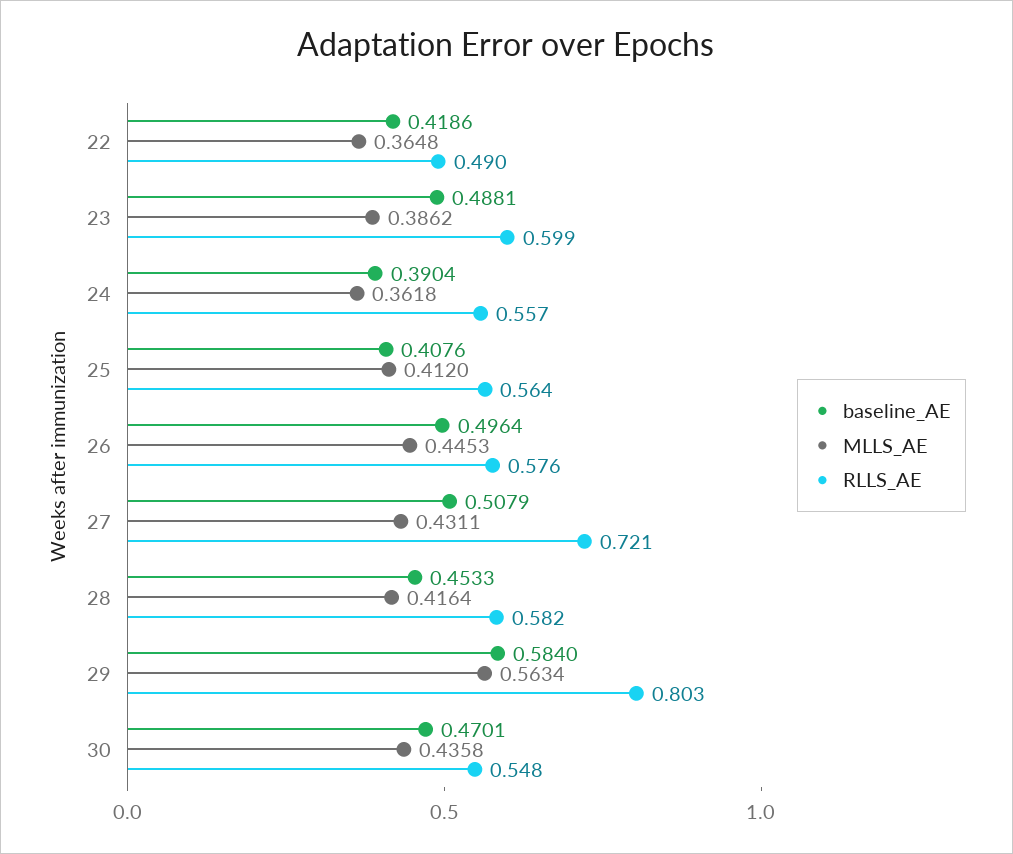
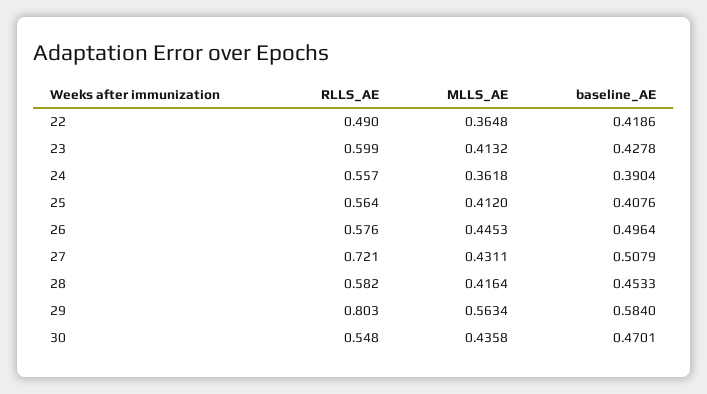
  {
    "baseline_AE": {
      "22": 0.4186,
-     "23": 0.4881,
+     "23": 0.4278,
      "24": 0.3904,
      "25": 0.4076,
      "26": 0.4964,
      "27": 0.5079,
      "28": 0.4533,
      "29": 0.584,
      "30": 0.4701
    },
    "MLLS_AE": {
      "22": 0.3648,
-     "23": 0.3862,
+     "23": 0.4132,
      "24": 0.3618,
      "25": 0.412,
      "26": 0.4453,
      "27": 0.4311,
      "28": 0.4164,
      "29": 0.5634,
      "30": 0.4358
    },
    "RLLS_AE": {
      "22": 0.49,
      "23": 0.599,
      "24": 0.557,
      "25": 0.564,
      "26": 0.576,
      "27": 0.721,
      "28": 0.582,
      "29": 0.803,
      "30": 0.548
    }
  }

